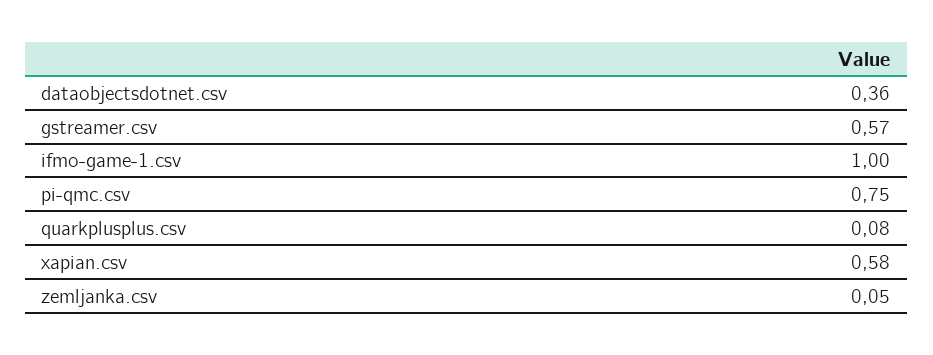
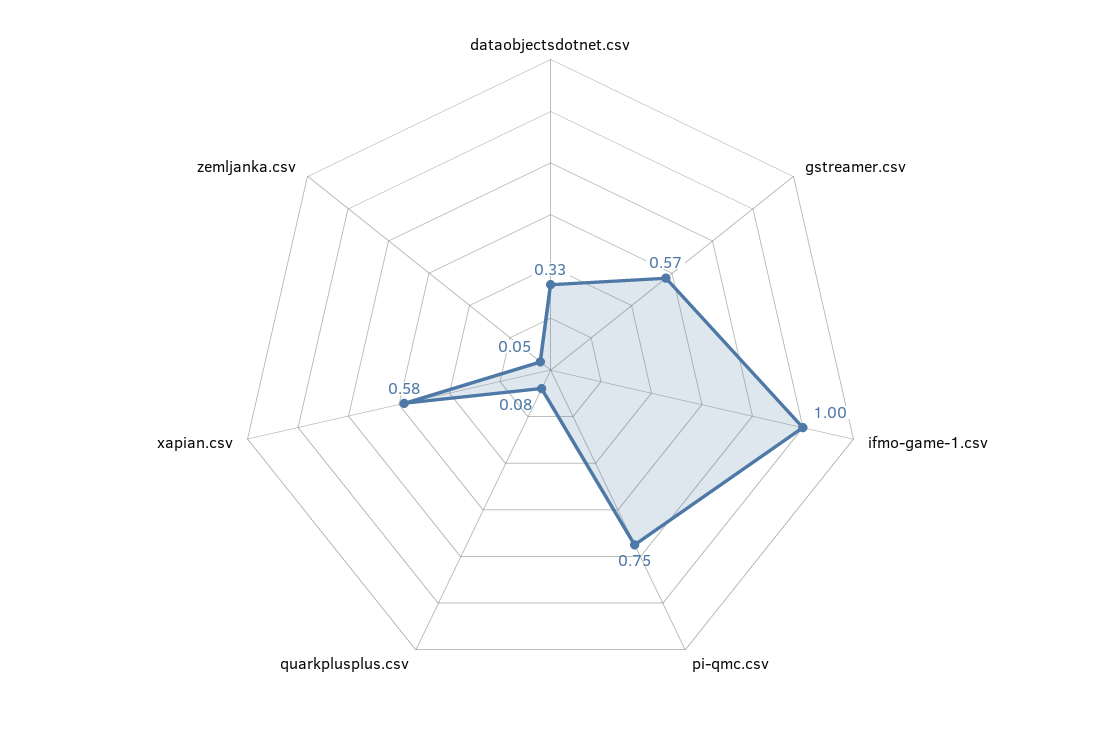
  {
-   "dataobjectsdotnet.csv": 0.36,
+   "dataobjectsdotnet.csv": 0.33,
    "gstreamer.csv": 0.57,
    "ifmo-game-1.csv": 1,
    "pi-qmc.csv": 0.75,
    "quarkplusplus.csv": 0.08,
    "xapian.csv": 0.58,
    "zemljanka.csv": 0.05
  }

